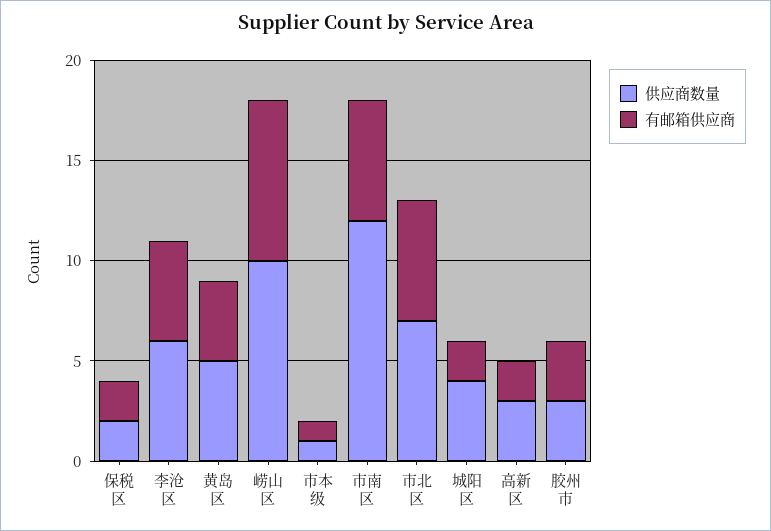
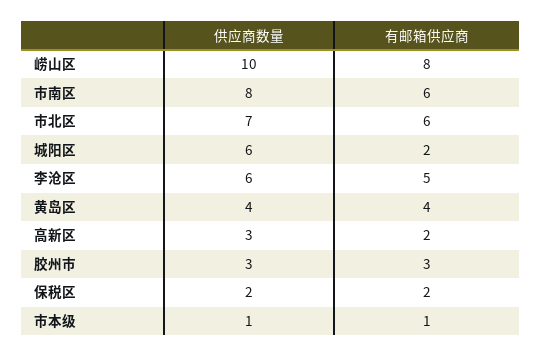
  {
    "供应商数量": {
      "保税区": 2,
      "李沧区": 6,
-     "黄岛区": 5,
+     "黄岛区": 4,
      "崂山区": 10,
      "市本级": 1,
-     "市南区": 12,
+     "市南区": 8,
      "市北区": 7,
-     "城阳区": 4,
+     "城阳区": 6,
      "高新区": 3,
      "胶州市": 3
    },
    "有邮箱供应商": {
      "保税区": 2,
      "李沧区": 5,
      "黄岛区": 4,
      "崂山区": 8,
      "市本级": 1,
      "市南区": 6,
      "市北区": 6,
      "城阳区": 2,
      "高新区": 2,
      "胶州市": 3
    }
  }

